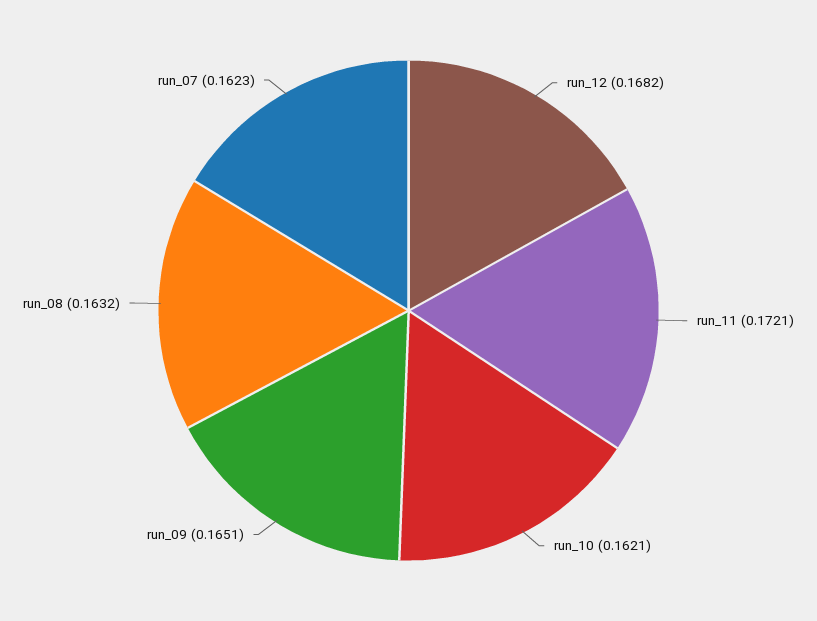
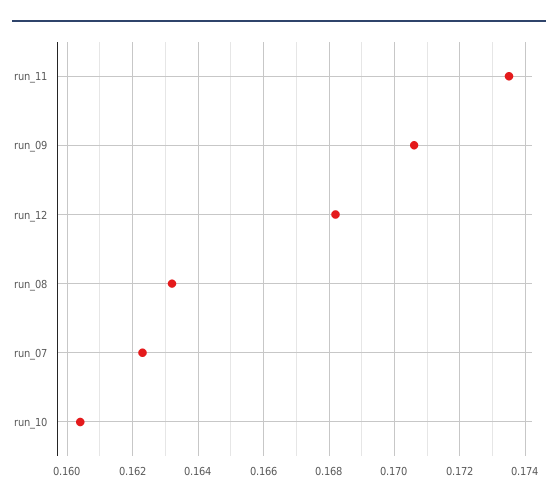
  {
    "run_12": 0.1682,
-   "run_11": 0.1721,
+   "run_11": 0.1735,
-   "run_10": 0.1621,
+   "run_10": 0.1605,
-   "run_09": 0.1651,
+   "run_09": 0.1705,
    "run_08": 0.1632,
    "run_07": 0.1623
  }

